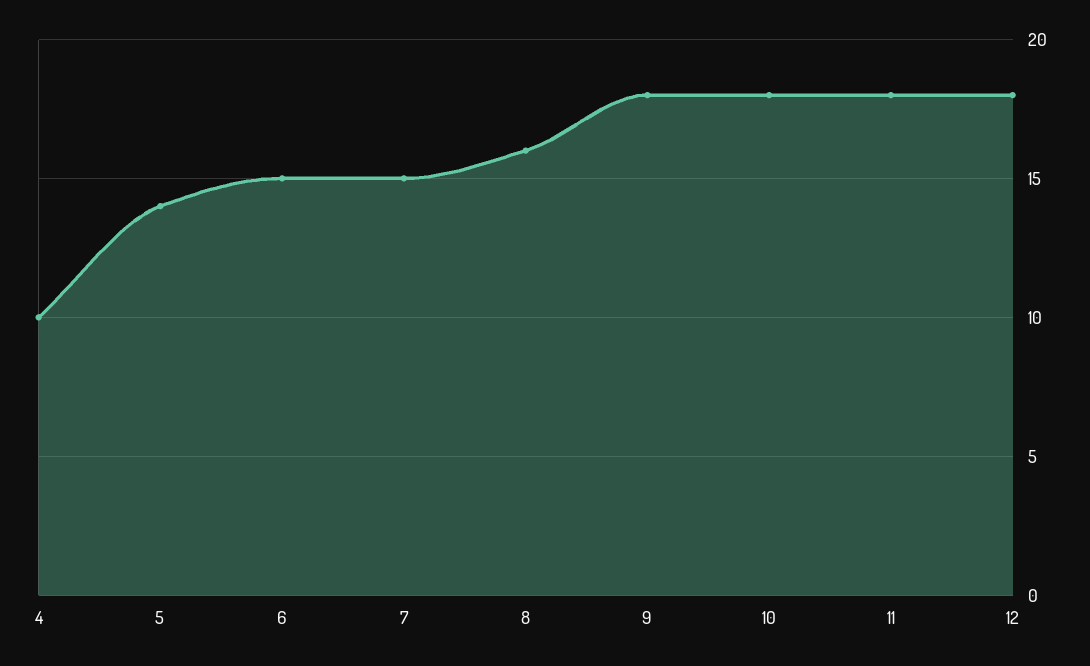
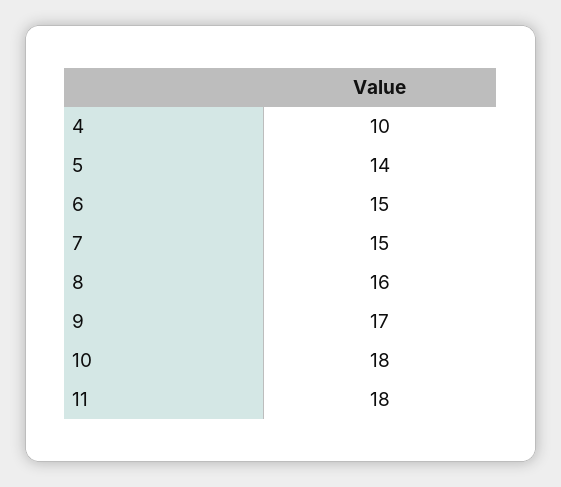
  {
    "4": 10,
    "5": 14,
    "6": 15,
    "7": 15,
    "8": 16,
-   "9": 18,
+   "9": 17,
    "10": 18,
-   "11": 18,
+   "11": 18
-   "12": 18
  }

